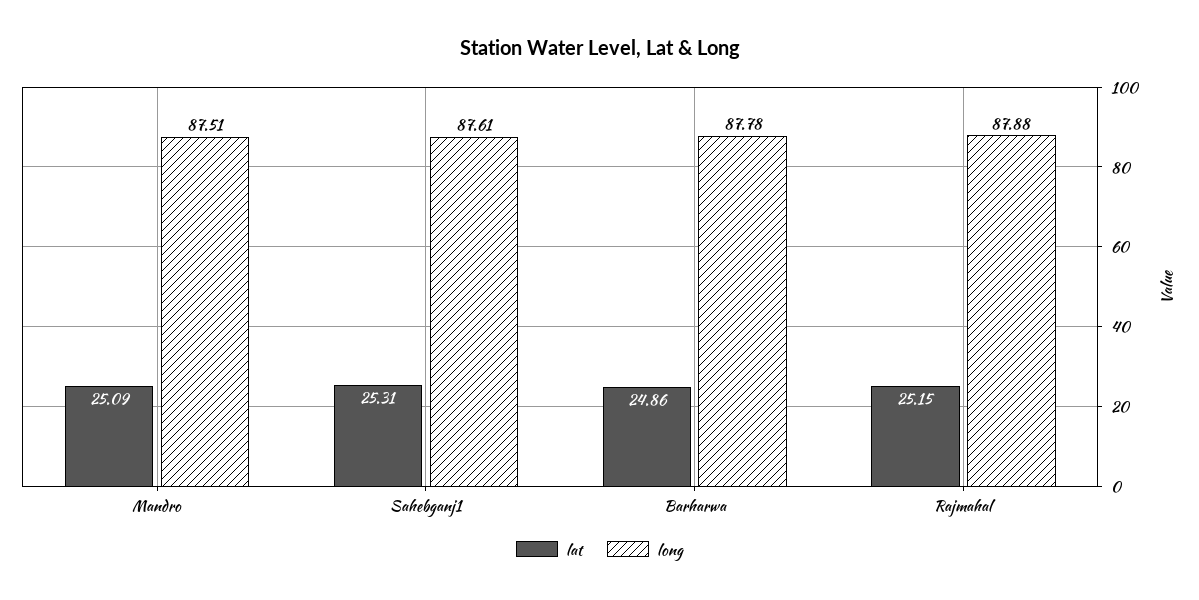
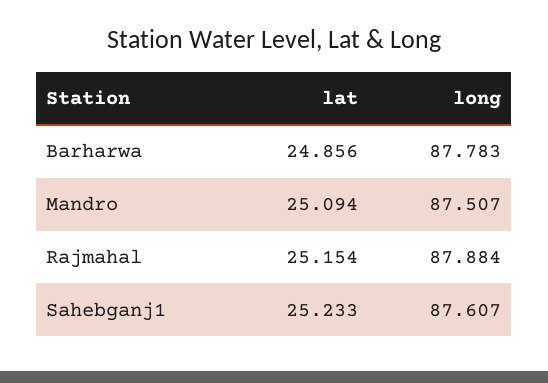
  {
    "lat": {
      "Mandro": 25.094,
-     "Sahebganj1": 25.31,
+     "Sahebganj1": 25.233,
      "Barharwa": 24.856,
      "Rajmahal": 25.154
    },
    "long": {
      "Mandro": 87.507,
      "Sahebganj1": 87.607,
      "Barharwa": 87.783,
      "Rajmahal": 87.884
    }
  }

